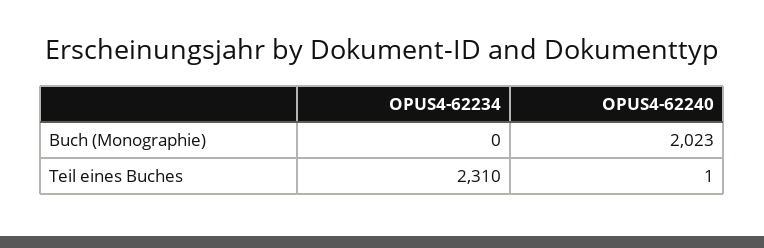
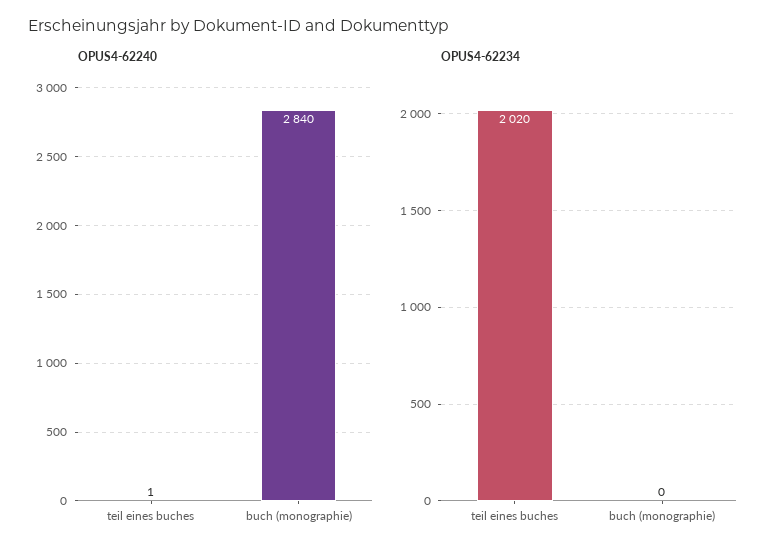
  {
    "OPUS4-62234": {
      "Buch (Monographie)": 0,
-     "Teil eines Buches": 2310
+     "Teil eines Buches": 2020
    },
    "OPUS4-62240": {
-     "Buch (Monographie)": 2023,
+     "Buch (Monographie)": 2840,
      "Teil eines Buches": 1
    }
  }

